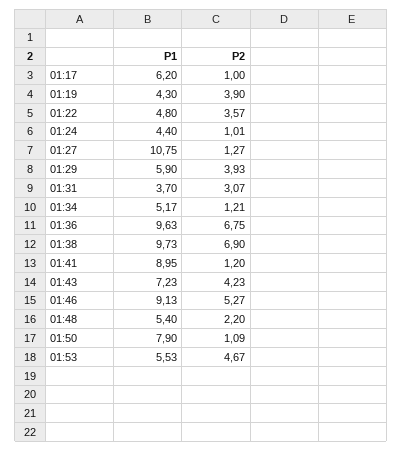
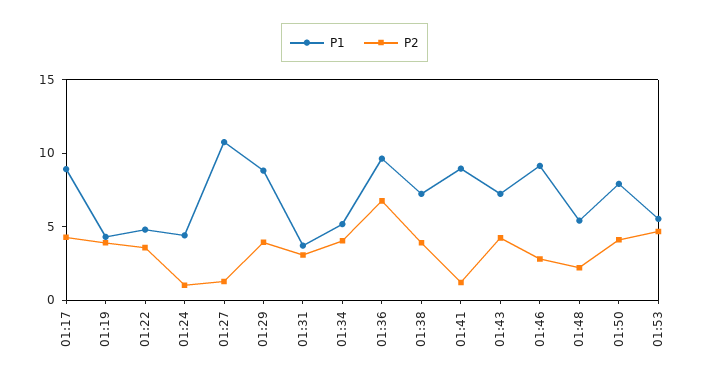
  {
    "P1": {
-     "01:17": 6.2,
+     "01:17": 9,
      "01:19": 4.3,
      "01:22": 4.8,
      "01:24": 4.4,
      "01:27": 10.75,
-     "01:29": 5.9,
+     "01:29": 9,
      "01:31": 3.7,
      "01:34": 5.17,
      "01:36": 9.63,
-     "01:38": 9.73,
+     "01:38": 7,
      "01:41": 8.95,
      "01:43": 7.23,
      "01:46": 9.13,
      "01:48": 5.4,
      "01:50": 7.9,
      "01:53": 5.53
    },
    "P2": {
-     "01:17": 1,
+     "01:17": 4,
      "01:19": 3.9,
      "01:22": 3.57,
      "01:24": 1.01,
      "01:27": 1.27,
      "01:29": 3.93,
      "01:31": 3.07,
-     "01:34": 1.21,
+     "01:34": 4,
      "01:36": 6.75,
-     "01:38": 6.9,
+     "01:38": 4,
      "01:41": 1.2,
      "01:43": 4.23,
-     "01:46": 5.27,
+     "01:46": 3,
      "01:48": 2.2,
-     "01:50": 1.09,
+     "01:50": 4,
      "01:53": 4.67
    }
  }

